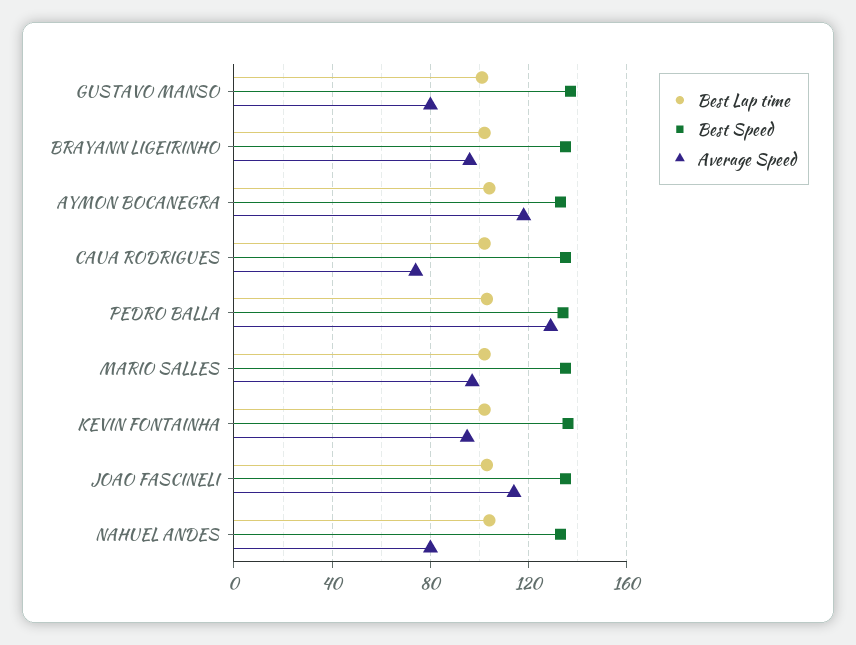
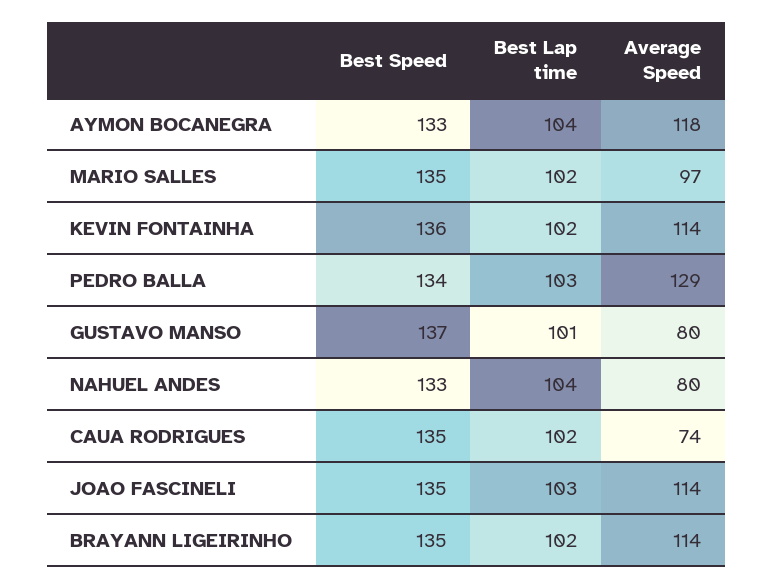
  {
    "Best Lap time": {
      "GUSTAVO MANSO": 101,
      "BRAYANN LIGEIRINHO": 102,
      "AYMON BOCANEGRA": 104,
      "CAUA RODRIGUES": 102,
      "PEDRO BALLA": 103,
      "MARIO SALLES": 102,
      "KEVIN FONTAINHA": 102,
      "JOAO FASCINELI": 103,
      "NAHUEL ANDES": 104
    },
    "Best Speed": {
      "GUSTAVO MANSO": 137,
      "BRAYANN LIGEIRINHO": 135,
      "AYMON BOCANEGRA": 133,
      "CAUA RODRIGUES": 135,
      "PEDRO BALLA": 134,
      "MARIO SALLES": 135,
      "KEVIN FONTAINHA": 136,
      "JOAO FASCINELI": 135,
      "NAHUEL ANDES": 133
    },
    "Average Speed": {
      "GUSTAVO MANSO": 80,
-     "BRAYANN LIGEIRINHO": 95,
+     "BRAYANN LIGEIRINHO": 114,
      "AYMON BOCANEGRA": 118,
      "CAUA RODRIGUES": 74,
      "PEDRO BALLA": 129,
      "MARIO SALLES": 97,
-     "KEVIN FONTAINHA": 95,
+     "KEVIN FONTAINHA": 114,
      "JOAO FASCINELI": 114,
      "NAHUEL ANDES": 80
    }
  }

